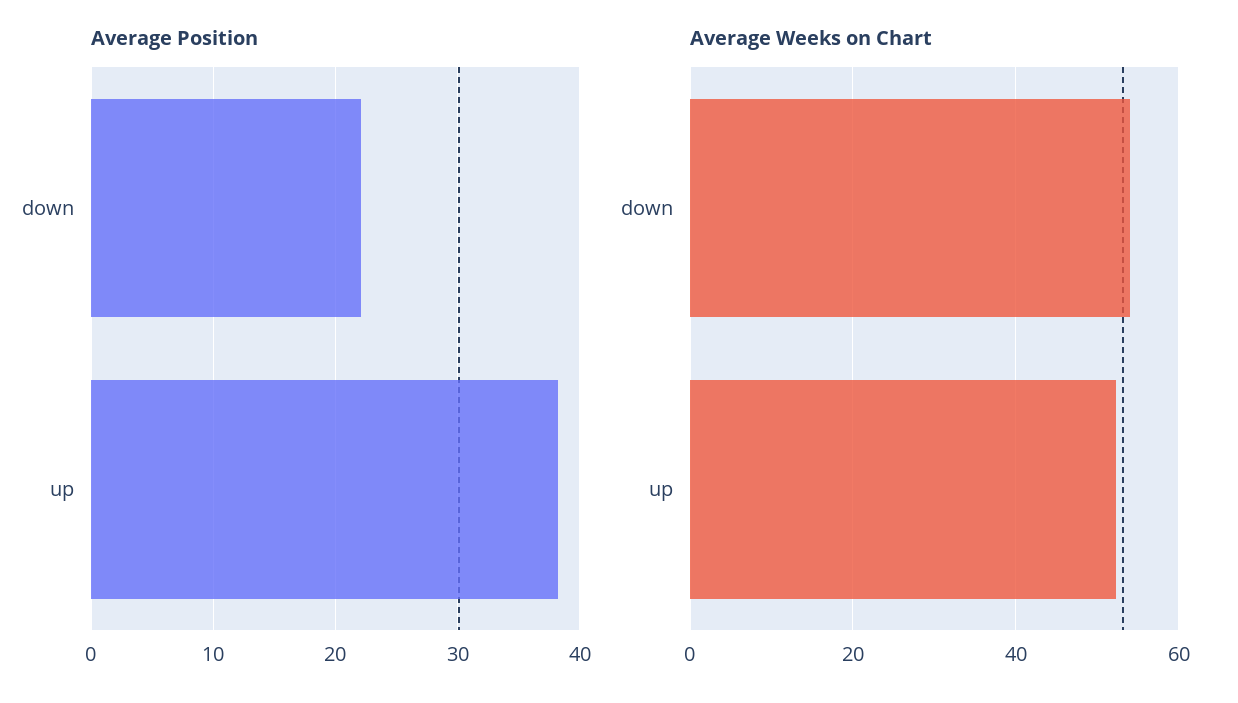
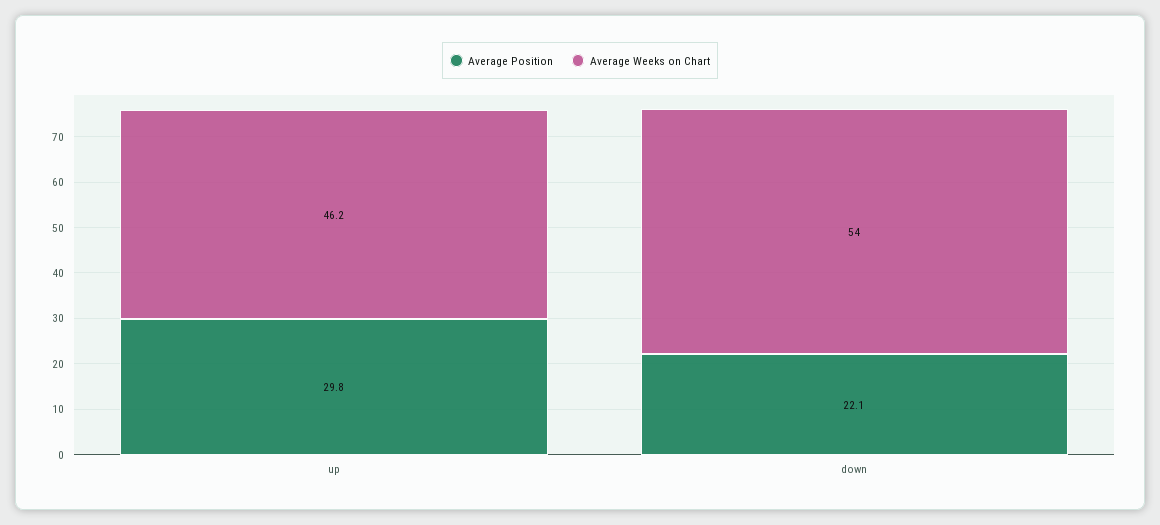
  {
    "Average Position": {
      "down": 22.1,
-     "up": 38
+     "up": 29.8
    },
    "Average Weeks on Chart": {
      "down": 54,
-     "up": 52
+     "up": 46.2
    }
  }

